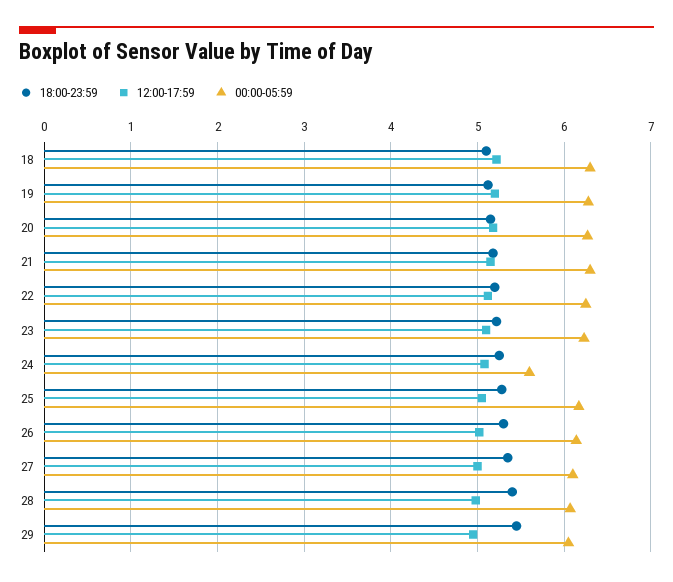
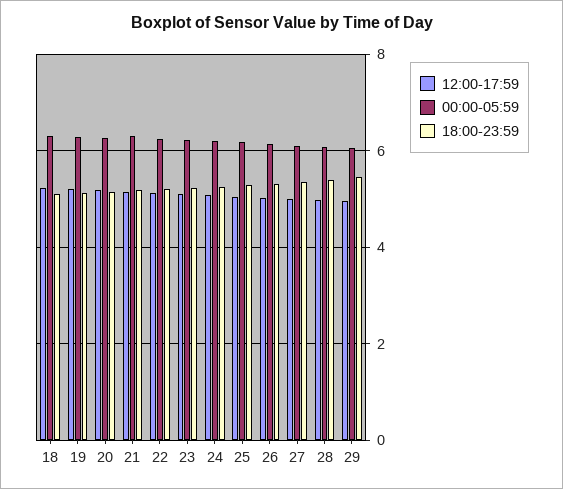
  {
    "18:00-23:59": {
      "18": 5.1,
      "19": 5.1,
      "20": 5.2,
      "21": 5.2,
      "22": 5.2,
      "23": 5.2,
      "24": 5.3,
      "25": 5.3,
      "26": 5.3,
      "27": 5.4,
      "28": 5.4,
      "29": 5.5
    },
    "12:00-17:59": {
      "18": 5.2,
      "19": 5.2,
      "20": 5.2,
      "21": 5.2,
      "22": 5.1,
      "23": 5.1,
      "24": 5.1,
      "25": 5.1,
      "26": 5,
      "27": 5,
      "28": 5,
      "29": 5
    },
    "00:00-05:59": {
      "18": 6.3,
      "19": 6.3,
      "20": 6.3,
      "21": 6.3,
      "22": 6.3,
      "23": 6.2,
-     "24": 5.6,
+     "24": 6.2,
      "25": 6.2,
      "26": 6.1,
      "27": 6.1,
      "28": 6.1,
      "29": 6.1
    }
  }

